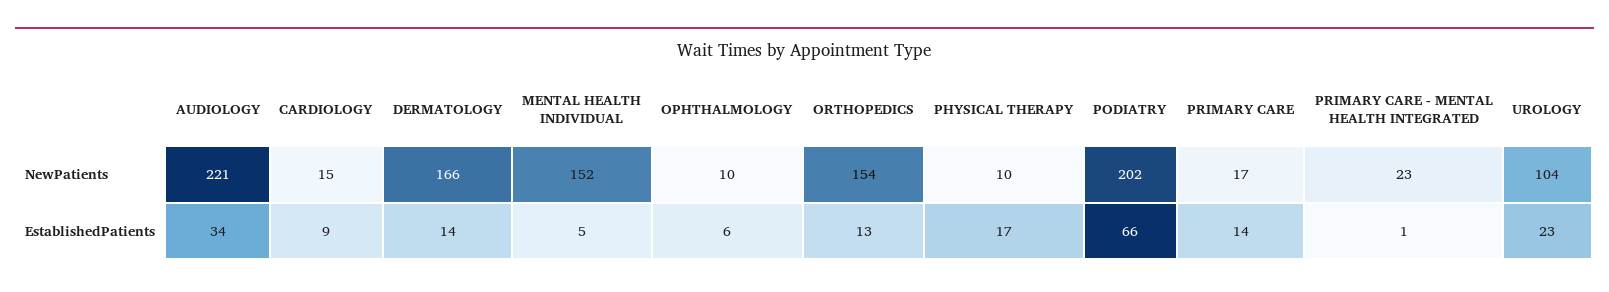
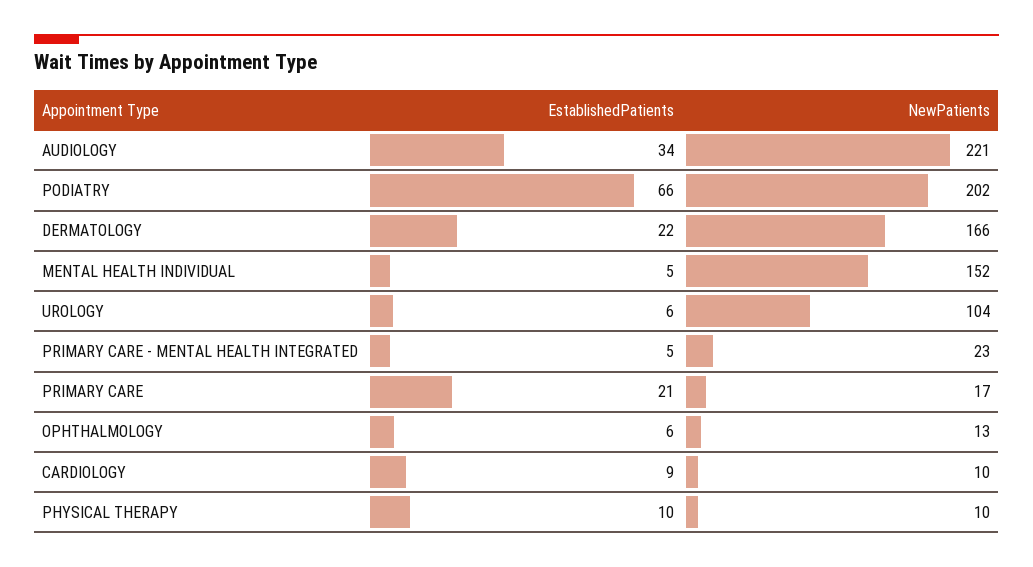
  {
    "AUDIOLOGY": {
      "NewPatients": 221,
      "EstablishedPatients": 34
    },
    "CARDIOLOGY": {
-     "NewPatients": 15,
+     "NewPatients": 10,
      "EstablishedPatients": 9
    },
    "DERMATOLOGY": {
      "NewPatients": 166,
-     "EstablishedPatients": 14
+     "EstablishedPatients": 22
    },
    "MENTAL HEALTH INDIVIDUAL": {
      "NewPatients": 152,
      "EstablishedPatients": 5
    },
    "OPHTHALMOLOGY": {
-     "NewPatients": 10,
+     "NewPatients": 13,
      "EstablishedPatients": 6
    },
-   "ORTHOPEDICS": {
-     "NewPatients": 154,
-     "EstablishedPatients": 13
-   },
    "PHYSICAL THERAPY": {
      "NewPatients": 10,
-     "EstablishedPatients": 17
+     "EstablishedPatients": 10
    },
    "PODIATRY": {
      "NewPatients": 202,
      "EstablishedPatients": 66
    },
    "PRIMARY CARE": {
      "NewPatients": 17,
-     "EstablishedPatients": 14
+     "EstablishedPatients": 21
    },
    "PRIMARY CARE - MENTAL HEALTH INTEGRATED": {
      "NewPatients": 23,
-     "EstablishedPatients": 1
+     "EstablishedPatients": 5
    },
    "UROLOGY": {
      "NewPatients": 104,
-     "EstablishedPatients": 23
+     "EstablishedPatients": 6
    }
  }

